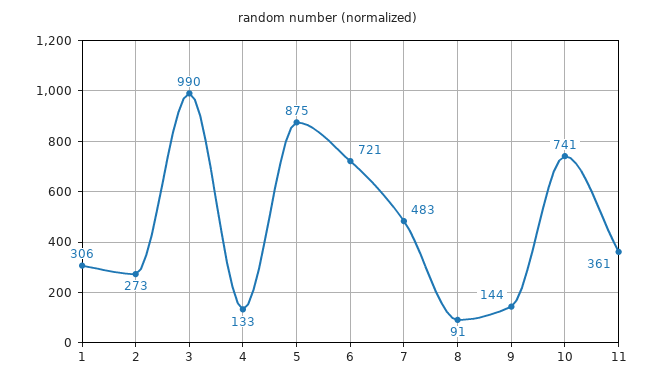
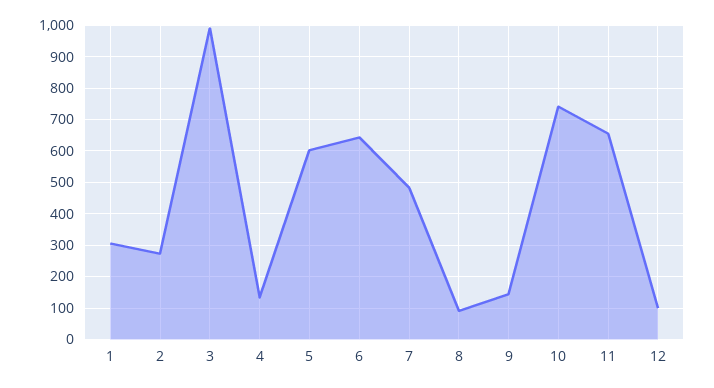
  {
    "1": 306,
    "2": 273,
    "3": 990,
    "4": 133,
-   "5": 875,
+   "5": 600,
-   "6": 721,
+   "6": 640,
    "7": 483,
    "8": 91,
    "9": 144,
    "10": 741,
-   "11": 361
+   "11": 660,
+   "12": 100
  }

